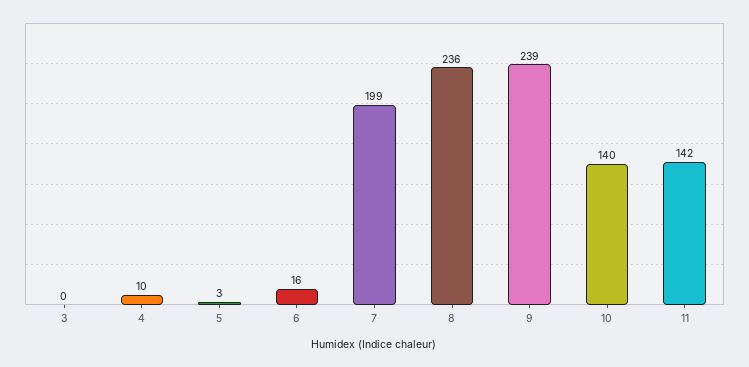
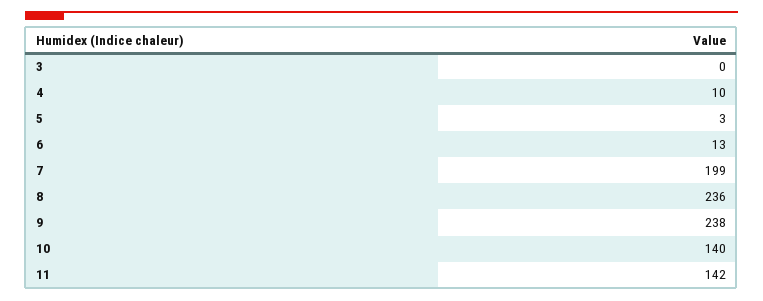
  {
    "3": 0,
    "4": 10,
    "5": 3,
-   "6": 16,
+   "6": 13,
    "7": 199,
    "8": 236,
-   "9": 239,
+   "9": 238,
    "10": 140,
    "11": 142
  }

